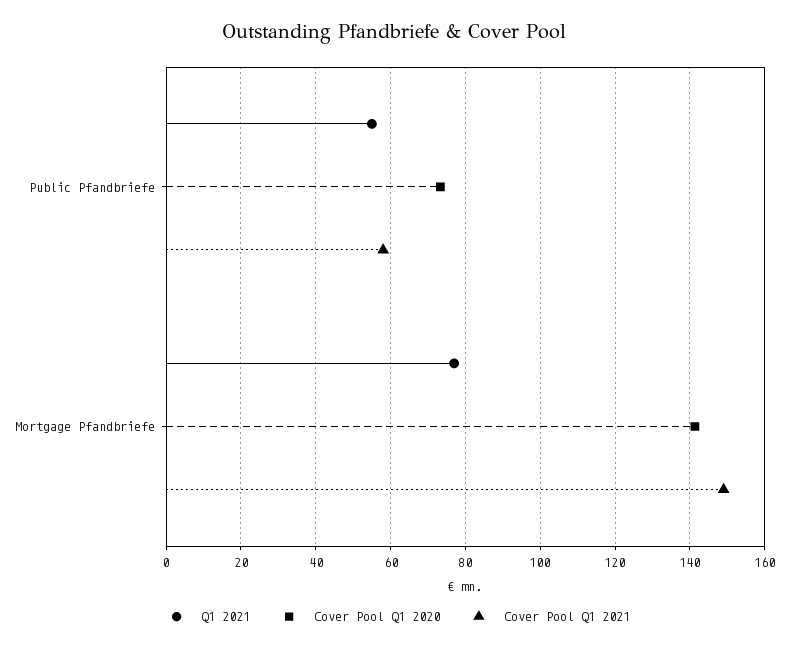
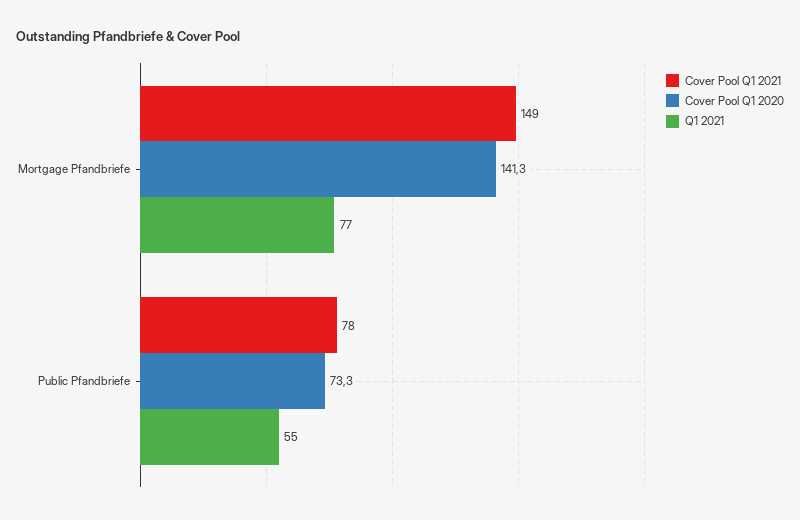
  {
    "Q1 2021": {
      "Public Pfandbriefe": 55,
      "Mortgage Pfandbriefe": 77
    },
    "Cover Pool Q1 2020": {
      "Public Pfandbriefe": 73.3,
      "Mortgage Pfandbriefe": 141.3
    },
    "Cover Pool Q1 2021": {
-     "Public Pfandbriefe": 58,
+     "Public Pfandbriefe": 78,
      "Mortgage Pfandbriefe": 149
    }
  }

